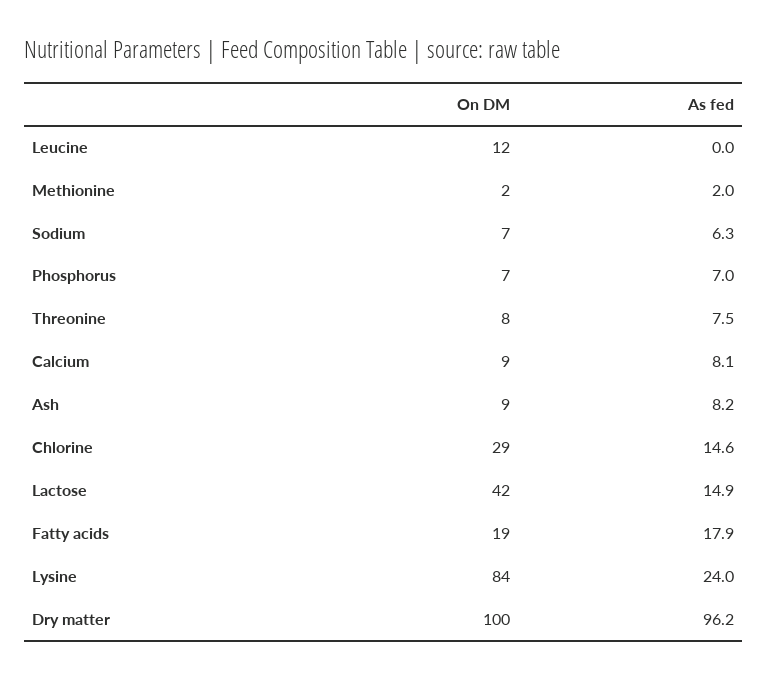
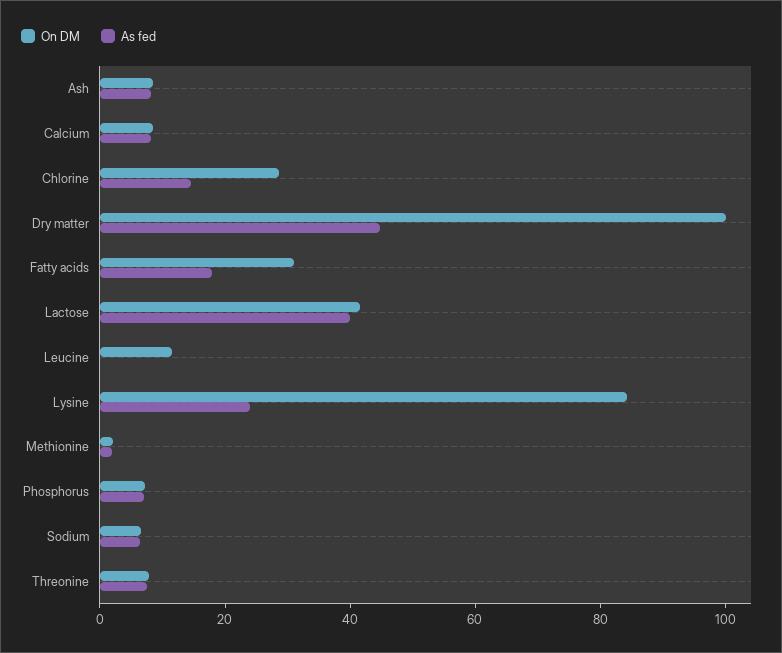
  {
    "On DM": {
      "Leucine": 12,
      "Methionine": 2,
      "Sodium": 7,
      "Phosphorus": 7,
      "Threonine": 8,
      "Calcium": 9,
      "Ash": 9,
      "Chlorine": 29,
      "Lactose": 42,
-     "Fatty acids": 19,
+     "Fatty acids": 30,
      "Lysine": 84,
      "Dry matter": 100
    },
    "As fed": {
      "Leucine": 0,
      "Methionine": 2,
      "Sodium": 6.3,
      "Phosphorus": 7,
      "Threonine": 7.5,
      "Calcium": 8.1,
      "Ash": 8.2,
      "Chlorine": 14.6,
-     "Lactose": 14.9,
+     "Lactose": 40,
      "Fatty acids": 17.9,
      "Lysine": 24,
-     "Dry matter": 96.2
+     "Dry matter": 45
    }
  }

